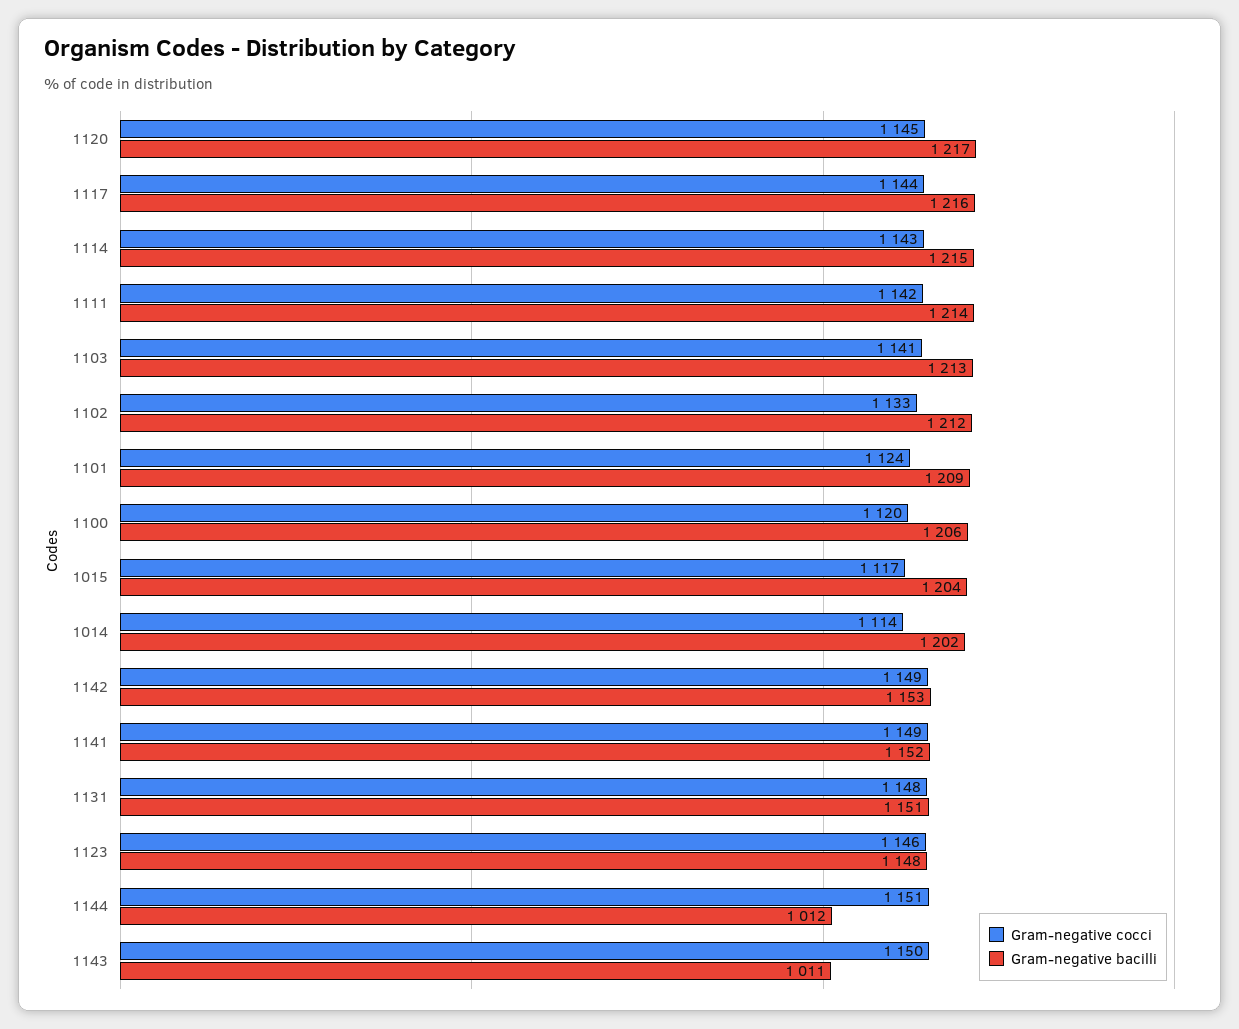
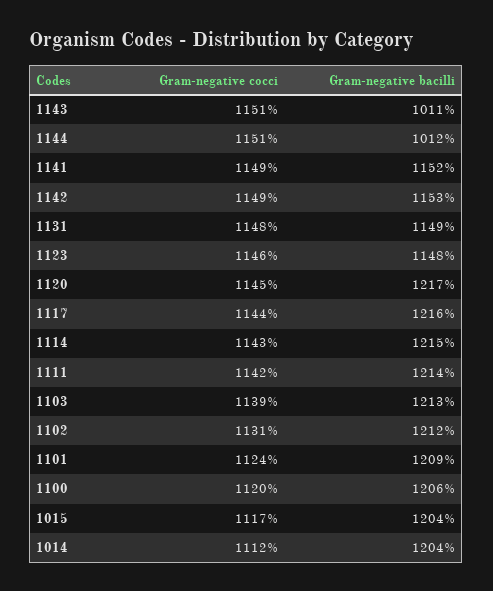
  {
    "Gram-negative cocci": {
      "1120": 1145,
      "1117": 1144,
      "1114": 1143,
      "1111": 1142,
-     "1103": 1141,
+     "1103": 1139,
-     "1102": 1133,
+     "1102": 1131,
      "1101": 1124,
      "1100": 1120,
      "1015": 1117,
-     "1014": 1114,
+     "1014": 1112,
      "1142": 1149,
      "1141": 1149,
      "1131": 1148,
      "1123": 1146,
      "1144": 1151,
-     "1143": 1150
+     "1143": 1151
    },
    "Gram-negative bacilli": {
      "1120": 1217,
      "1117": 1216,
      "1114": 1215,
      "1111": 1214,
      "1103": 1213,
      "1102": 1212,
      "1101": 1209,
      "1100": 1206,
      "1015": 1204,
-     "1014": 1202,
+     "1014": 1204,
      "1142": 1153,
      "1141": 1152,
-     "1131": 1151,
+     "1131": 1149,
      "1123": 1148,
      "1144": 1012,
      "1143": 1011
    }
  }

